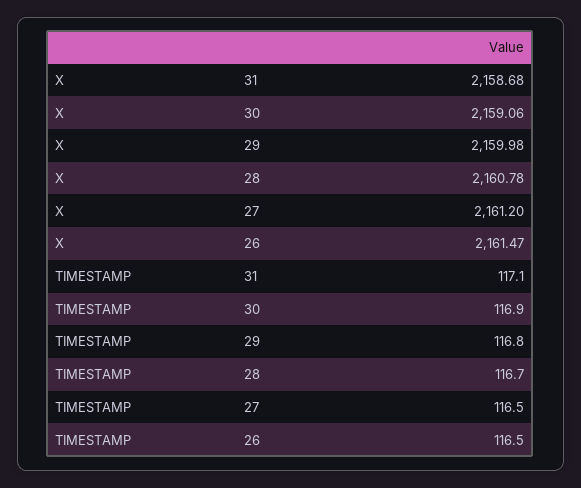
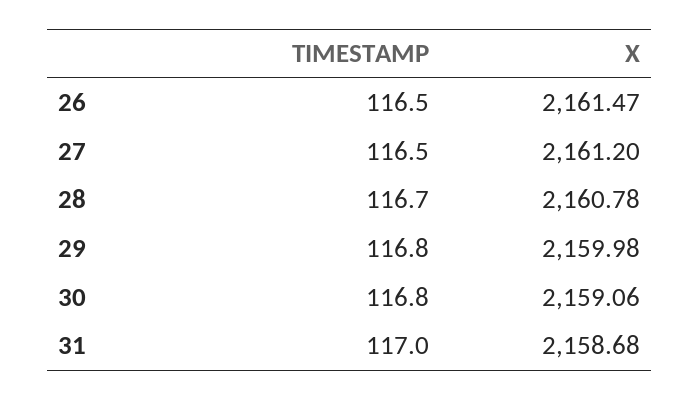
  {
    "X": {
      "31": 2158.68,
      "30": 2159.06,
      "29": 2159.98,
      "28": 2160.78,
      "27": 2161.2,
      "26": 2161.47
    },
    "TIMESTAMP": {
-     "31": 117.1,
+     "31": 117,
-     "30": 116.9,
+     "30": 116.8,
      "29": 116.8,
      "28": 116.7,
      "27": 116.5,
      "26": 116.5
    }
  }

